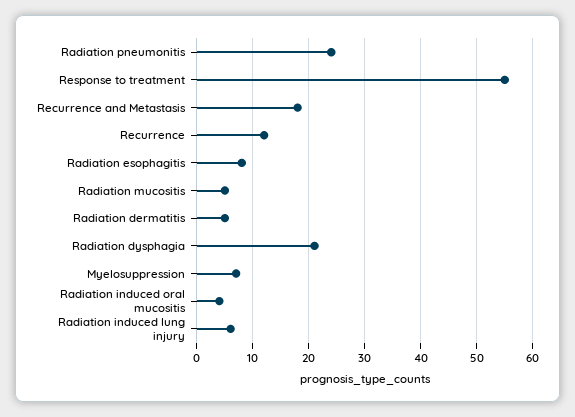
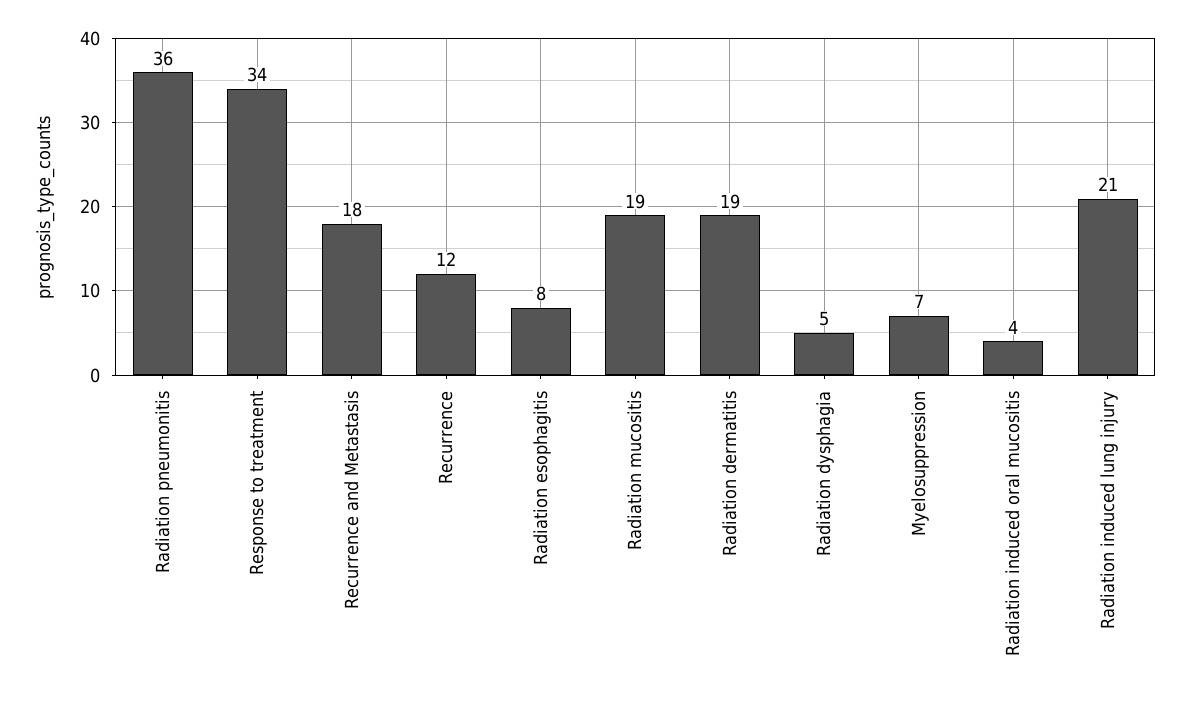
  {
-   "Radiation pneumonitis": 25,
+   "Radiation pneumonitis": 36,
-   "Response to treatment": 55,
+   "Response to treatment": 34,
    "Recurrence and Metastasis": 18,
    "Recurrence": 12,
    "Radiation esophagitis": 8,
-   "Radiation mucositis": 5,
+   "Radiation mucositis": 19,
-   "Radiation dermatitis": 5,
+   "Radiation dermatitis": 19,
-   "Radiation dysphagia": 20,
+   "Radiation dysphagia": 5,
    "Myelosuppression": 7,
    "Radiation induced oral mucositis": 4,
-   "Radiation induced lung injury": 5
+   "Radiation induced lung injury": 21
  }

